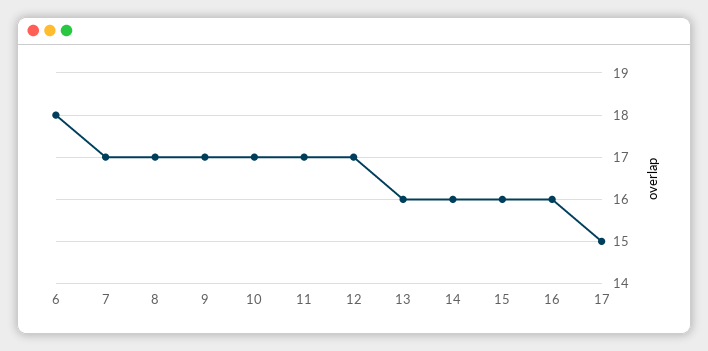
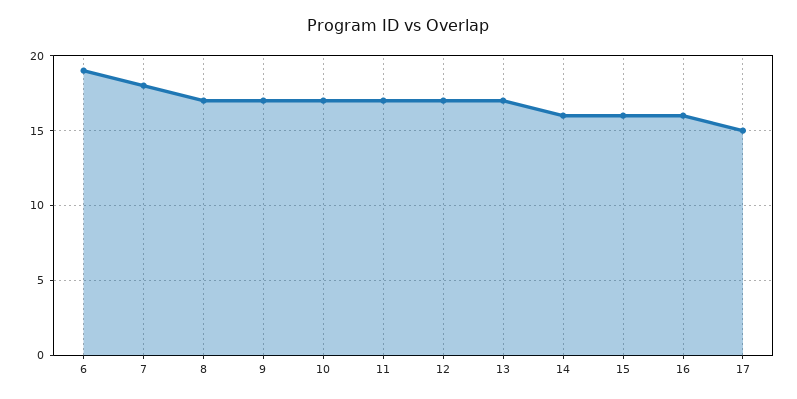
  {
-   "6": 18,
+   "6": 19,
-   "7": 17,
+   "7": 18,
    "8": 17,
    "9": 17,
    "10": 17,
    "11": 17,
    "12": 17,
-   "13": 16,
+   "13": 17,
    "14": 16,
    "15": 16,
    "16": 16,
    "17": 15
  }

